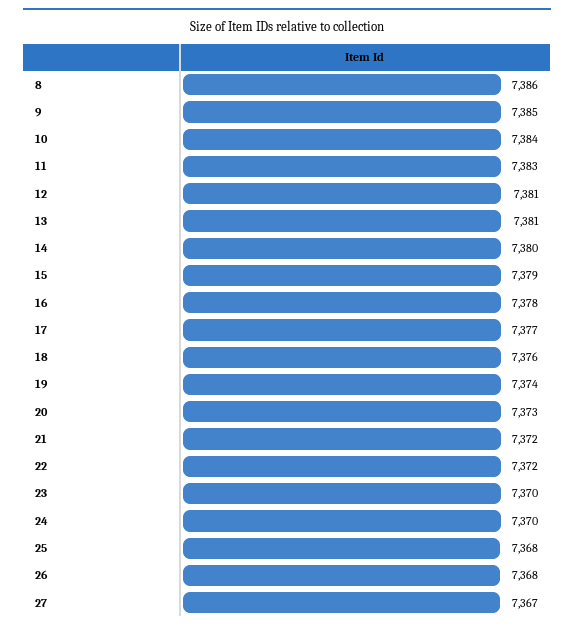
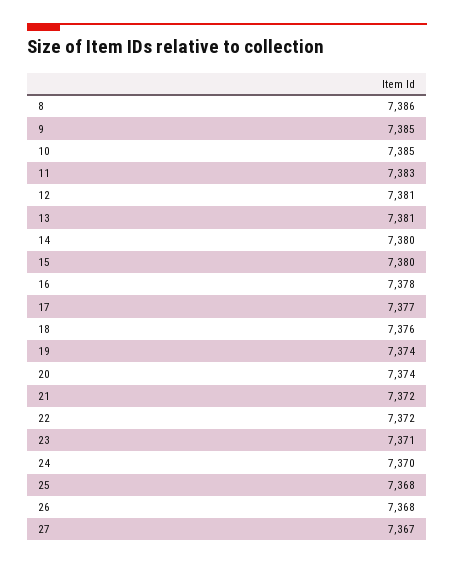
  {
    "8": 7386,
    "9": 7385,
-   "10": 7384,
+   "10": 7385,
    "11": 7383,
    "12": 7381,
    "13": 7381,
    "14": 7380,
-   "15": 7379,
+   "15": 7380,
    "16": 7378,
    "17": 7377,
    "18": 7376,
    "19": 7374,
-   "20": 7373,
+   "20": 7374,
    "21": 7372,
    "22": 7372,
-   "23": 7370,
+   "23": 7371,
    "24": 7370,
    "25": 7368,
    "26": 7368,
    "27": 7367
  }

